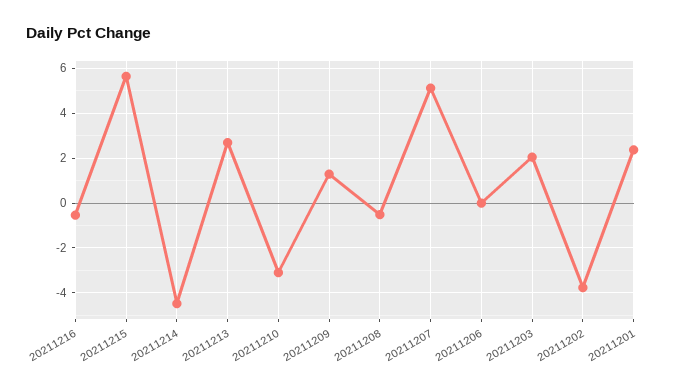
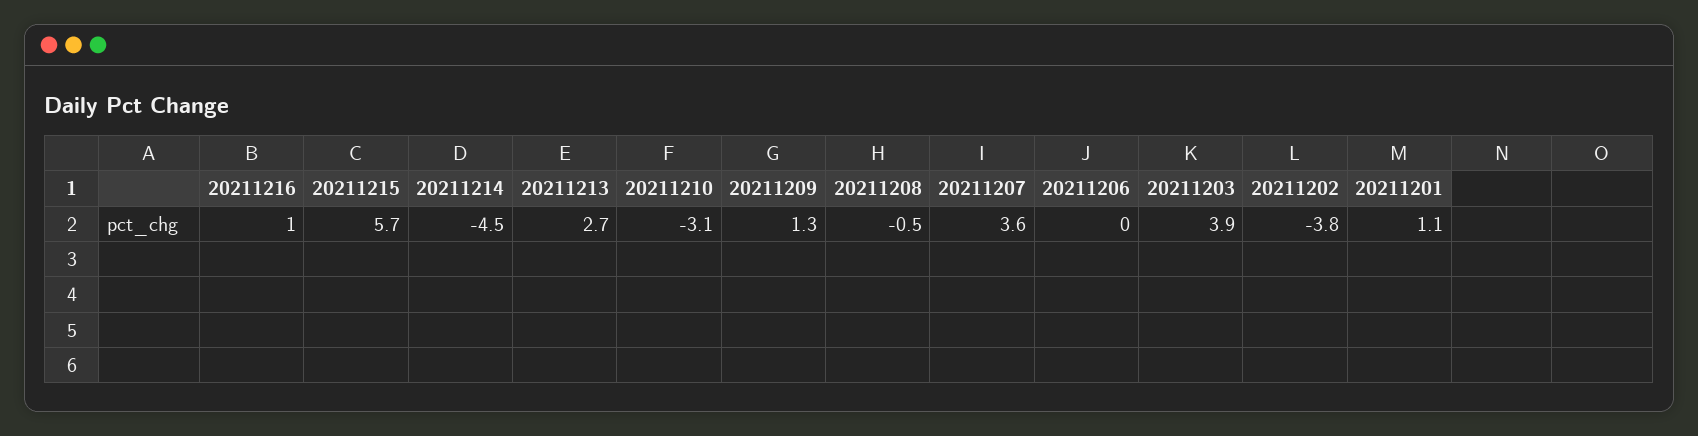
  {
-   "20211216": -0.5,
+   "20211216": 1,
    "20211215": 5.7,
    "20211214": -4.5,
    "20211213": 2.7,
    "20211210": -3.1,
    "20211209": 1.3,
    "20211208": -0.5,
-   "20211207": 5,
+   "20211207": 3.6,
    "20211206": 0,
-   "20211203": 2,
+   "20211203": 3.9,
    "20211202": -3.8,
-   "20211201": 2.5
+   "20211201": 1.1
  }

